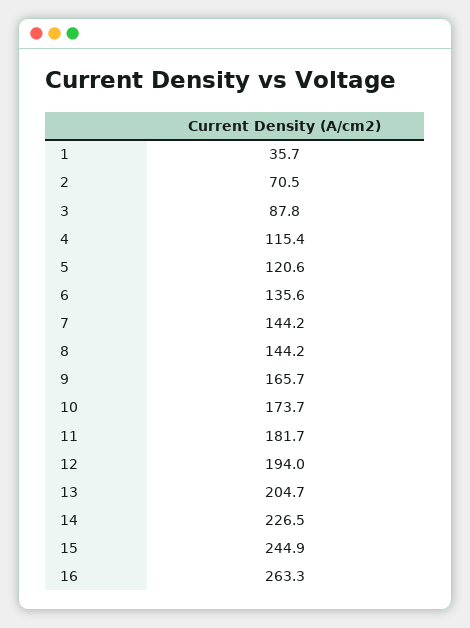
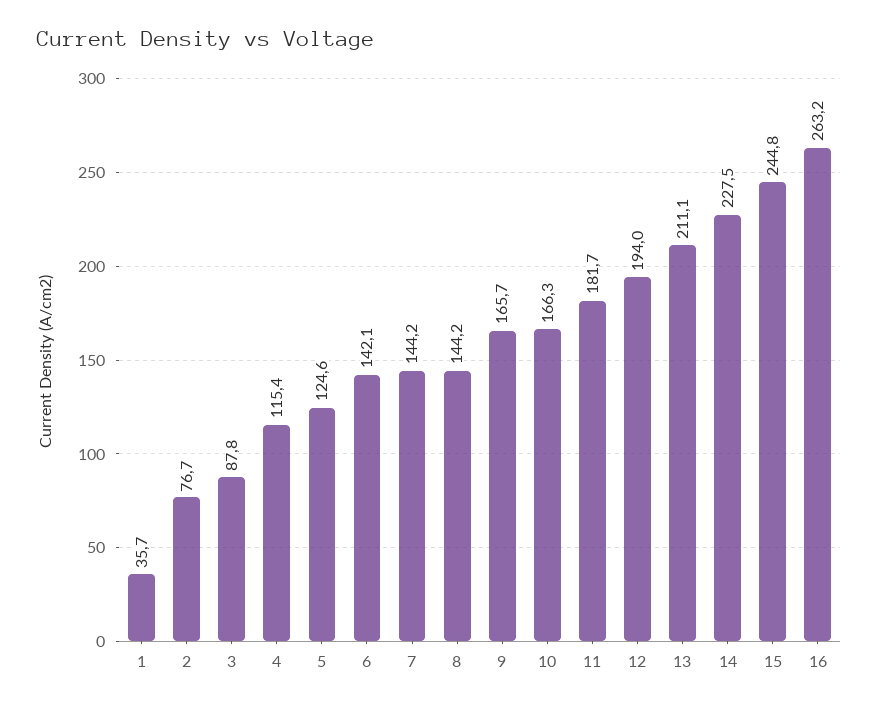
  {
    "1": 35.7,
-   "2": 70.5,
+   "2": 76.7,
    "3": 87.8,
    "4": 115.4,
-   "5": 120.6,
+   "5": 124.6,
-   "6": 135.6,
+   "6": 142.1,
    "7": 144.2,
    "8": 144.2,
    "9": 165.7,
-   "10": 173.7,
+   "10": 166.3,
    "11": 181.7,
    "12": 194,
-   "13": 204.7,
+   "13": 211.1,
-   "14": 226.5,
+   "14": 227.5,
-   "15": 244.9,
+   "15": 244.8,
-   "16": 263.3
+   "16": 263.2
  }

